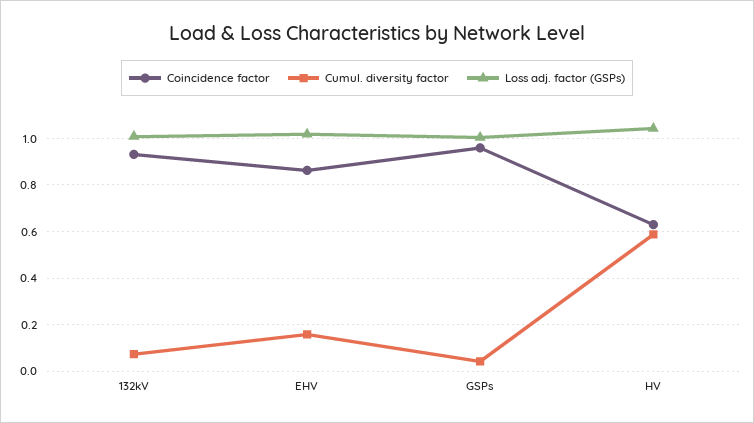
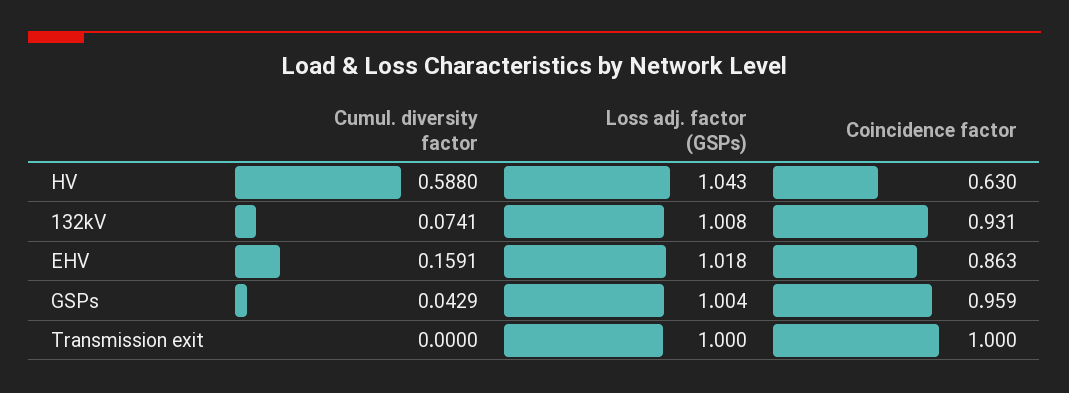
  {
    "Coincidence factor": {
      "132kV": 0.931,
      "EHV": 0.863,
      "GSPs": 0.959,
-     "HV": 0.63
+     "HV": 0.63,
+     "Transmission exit": 1
    },
    "Cumul. diversity factor": {
      "132kV": 0.0741,
      "EHV": 0.1591,
      "GSPs": 0.0429,
-     "HV": 0.588
+     "HV": 0.588,
+     "Transmission exit": 0
    },
    "Loss adj. factor (GSPs)": {
      "132kV": 1.008,
      "EHV": 1.018,
      "GSPs": 1.004,
-     "HV": 1.043
+     "HV": 1.043,
+     "Transmission exit": 1
    }
  }

